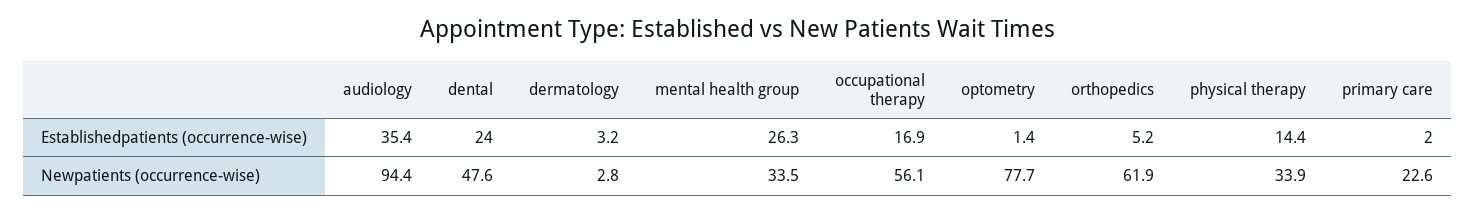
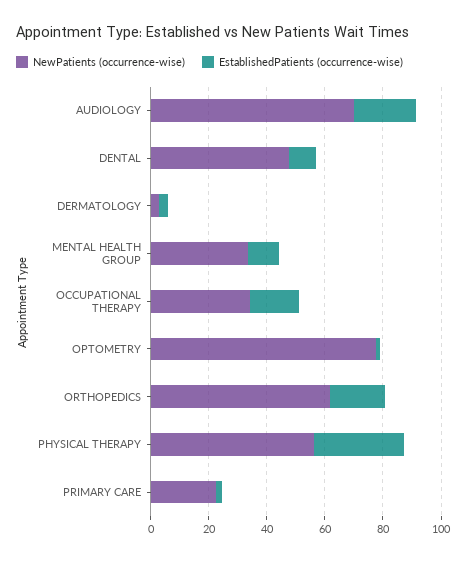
  {
    "Establishedpatients (occurrence-wise)": {
-     "audiology": 35.4,
+     "audiology": 20,
-     "dental": 24,
+     "dental": 10,
      "dermatology": 3.2,
-     "mental health group": 26.3,
+     "mental health group": 10,
      "occupational therapy": 16.9,
      "optometry": 1.4,
-     "orthopedics": 5.2,
+     "orthopedics": 20,
-     "physical therapy": 14.4,
+     "physical therapy": 30,
      "primary care": 2
    },
    "Newpatients (occurrence-wise)": {
-     "audiology": 94.4,
+     "audiology": 70,
      "dental": 47.6,
      "dermatology": 2.8,
      "mental health group": 33.5,
-     "occupational therapy": 56.1,
+     "occupational therapy": 35,
      "optometry": 77.7,
      "orthopedics": 61.9,
-     "physical therapy": 33.9,
+     "physical therapy": 55,
      "primary care": 22.6
    }
  }

